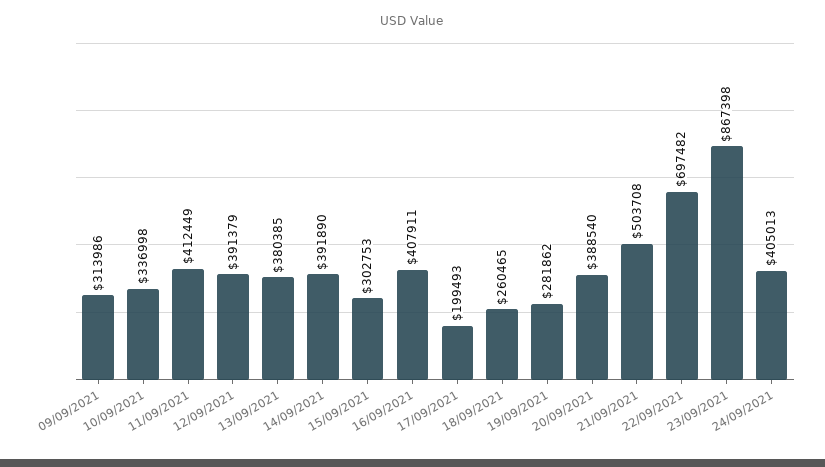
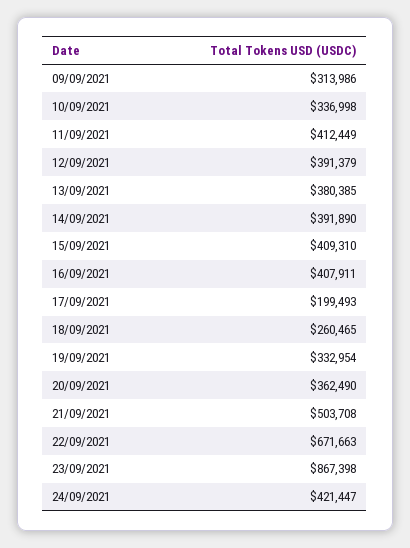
  {
    "09/09/2021": 313986,
    "10/09/2021": 336998,
    "11/09/2021": 412449,
    "12/09/2021": 391379,
    "13/09/2021": 380385,
    "14/09/2021": 391890,
-   "15/09/2021": 302753,
+   "15/09/2021": 409310,
    "16/09/2021": 407911,
    "17/09/2021": 199493,
    "18/09/2021": 260465,
-   "19/09/2021": 281862,
+   "19/09/2021": 332954,
-   "20/09/2021": 388540,
+   "20/09/2021": 362490,
    "21/09/2021": 503708,
-   "22/09/2021": 697482,
+   "22/09/2021": 671663,
    "23/09/2021": 867398,
-   "24/09/2021": 405013
+   "24/09/2021": 421447
  }

